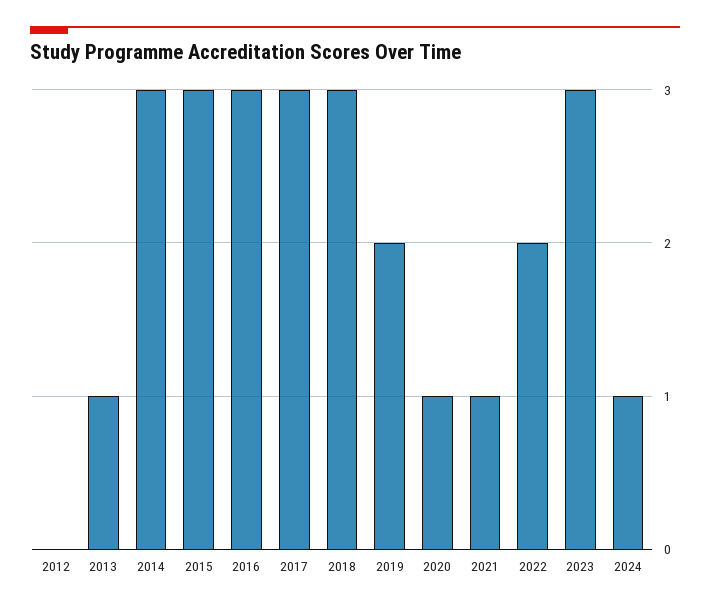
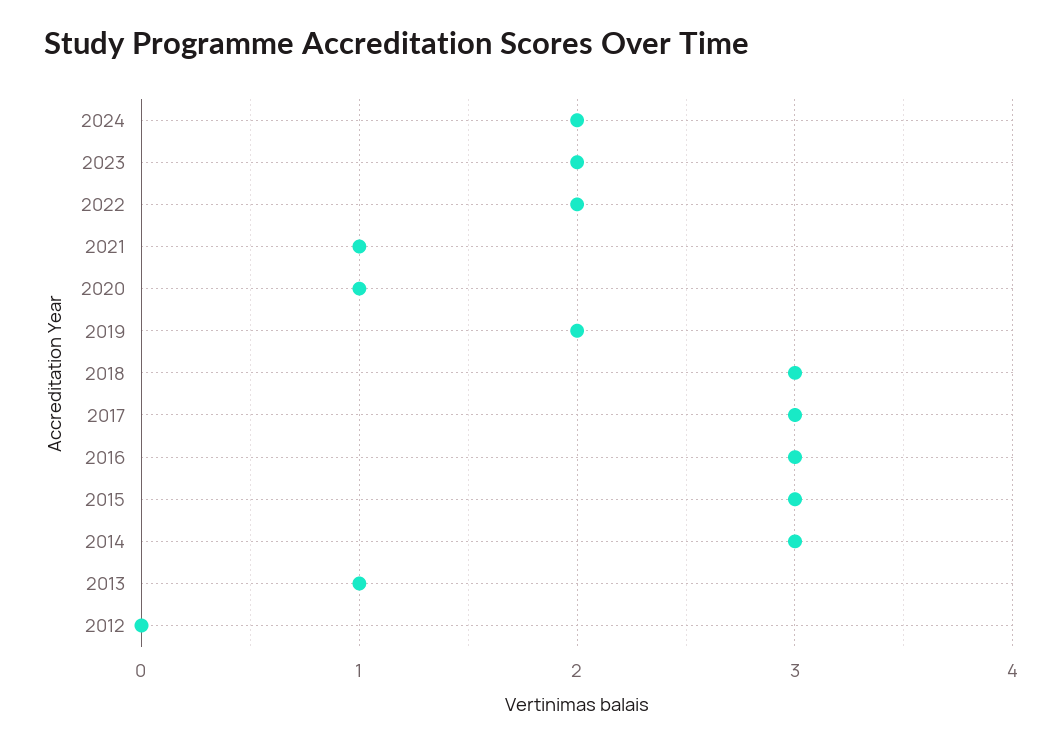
  {
    "2012": 0,
    "2013": 1,
    "2014": 3,
    "2015": 3,
    "2016": 3,
    "2017": 3,
    "2018": 3,
    "2019": 2,
    "2020": 1,
    "2021": 1,
    "2022": 2,
-   "2023": 3,
+   "2023": 2,
-   "2024": 1
+   "2024": 2
  }

